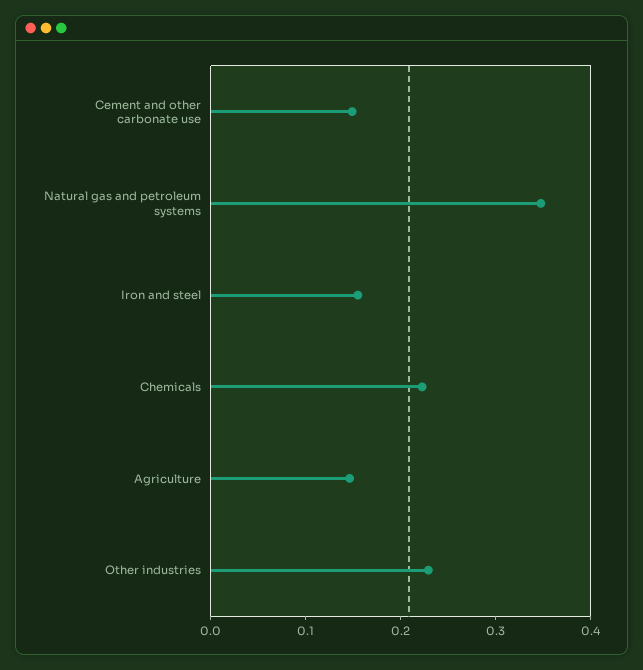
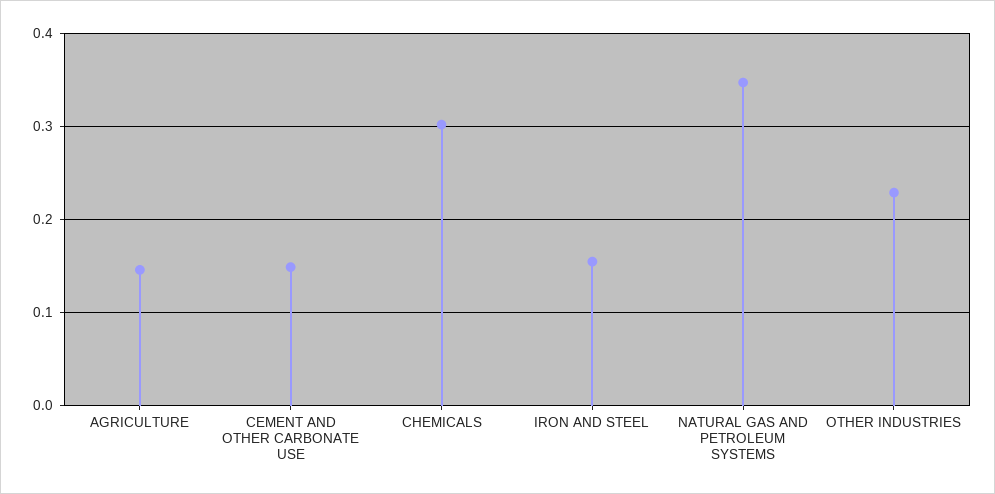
  {
    "Cement and other carbonate use": 0.15,
    "Natural gas and petroleum systems": 0.35,
    "Iron and steel": 0.15,
-   "Chemicals": 0.22,
+   "Chemicals": 0.3,
    "Agriculture": 0.15,
    "Other industries": 0.23
  }

